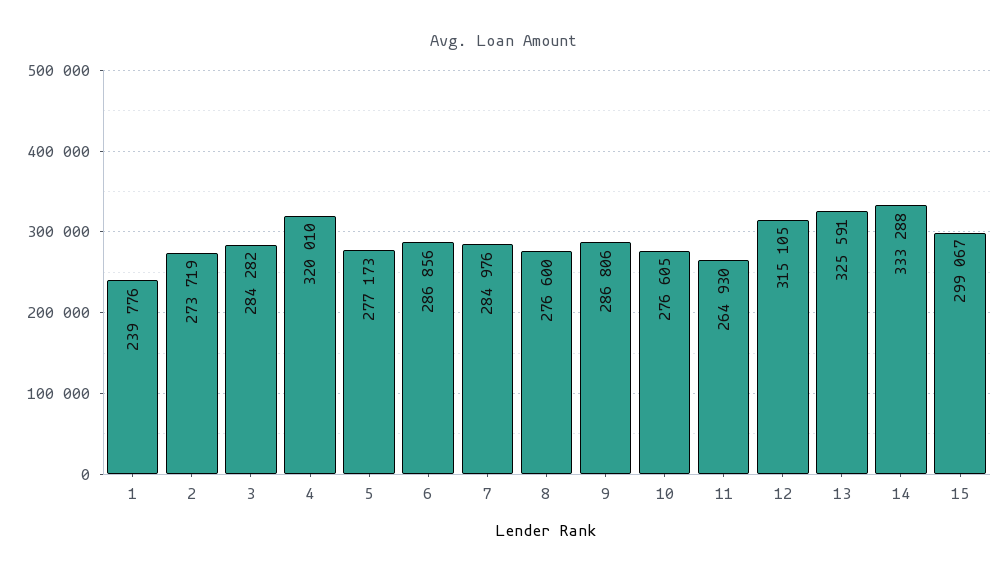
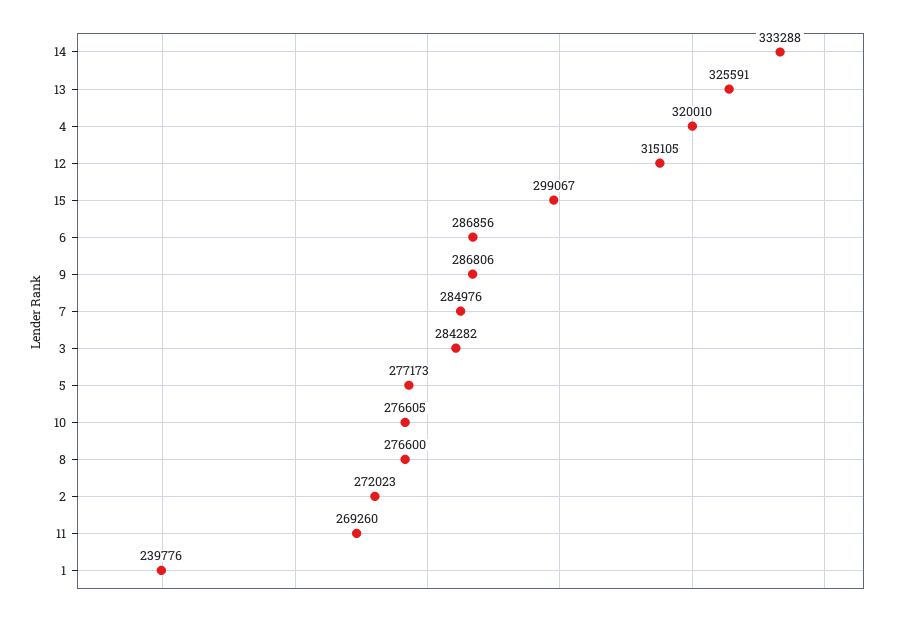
  {
    "1": 239776,
-   "2": 273719,
+   "2": 272023,
    "3": 284282,
    "4": 320010,
    "5": 277173,
    "6": 286856,
    "7": 284976,
    "8": 276600,
    "9": 286806,
    "10": 276605,
-   "11": 264930,
+   "11": 269260,
    "12": 315105,
    "13": 325591,
    "14": 333288,
    "15": 299067
  }

